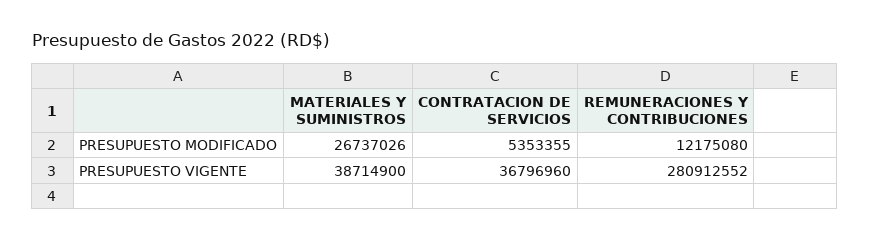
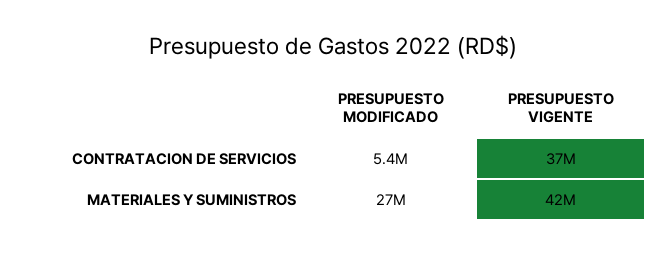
  {
    "MATERIALES Y SUMINISTROS": {
      "PRESUPUESTO MODIFICADO": 26737026,
-     "PRESUPUESTO VIGENTE": 38714900
+     "PRESUPUESTO VIGENTE": 42000000
    },
    "CONTRATACION DE SERVICIOS": {
      "PRESUPUESTO MODIFICADO": 5353355,
      "PRESUPUESTO VIGENTE": 36796960
-   },
+   }
-   "REMUNERACIONES Y CONTRIBUCIONES": {
-     "PRESUPUESTO MODIFICADO": 12175080,
-     "PRESUPUESTO VIGENTE": 280912552
-   }
  }

